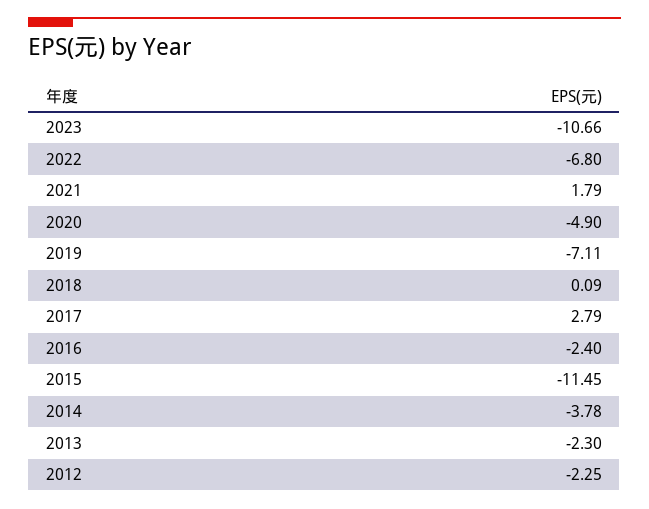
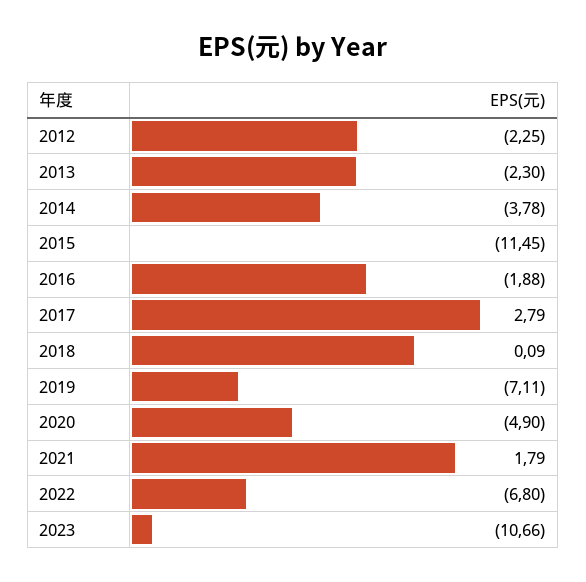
  {
    "2023": -10.66,
    "2022": -6.8,
    "2021": 1.79,
    "2020": -4.9,
    "2019": -7.11,
    "2018": 0.09,
    "2017": 2.79,
-   "2016": -2.4,
+   "2016": -1.88,
    "2015": -11.45,
    "2014": -3.78,
    "2013": -2.3,
    "2012": -2.25
  }

